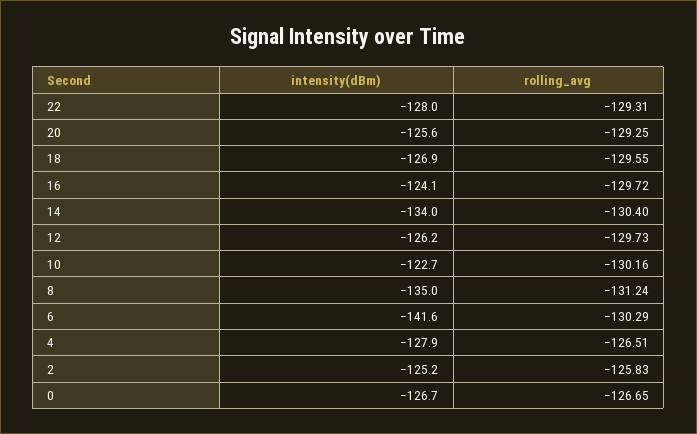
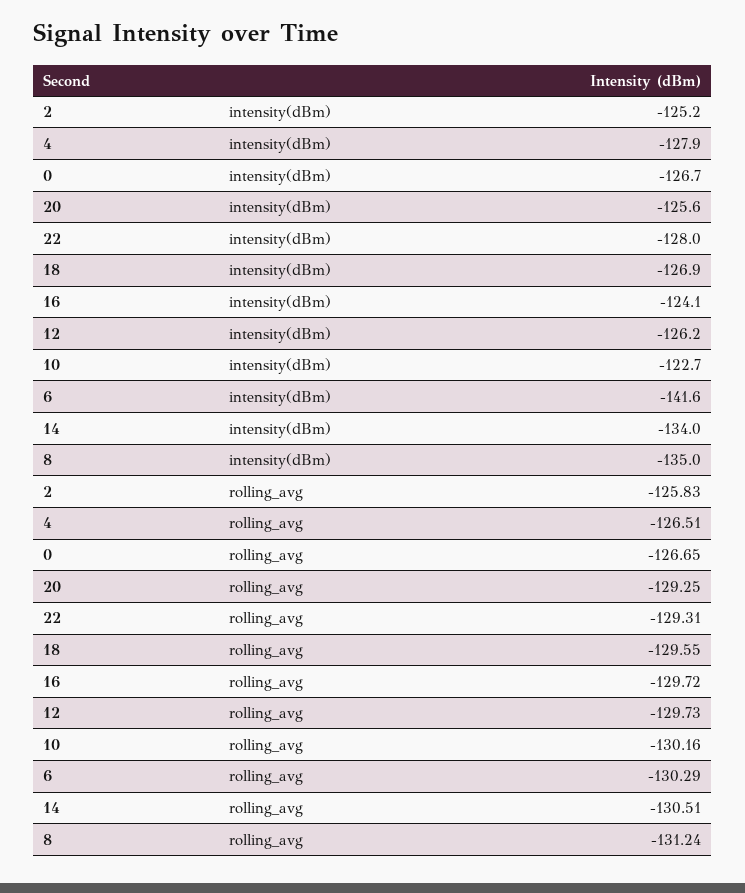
  {
    "intensity(dBm)": {
      "22": -128,
      "20": -125.6,
      "18": -126.9,
      "16": -124.1,
      "14": -134,
      "12": -126.2,
      "10": -122.7,
      "8": -135,
      "6": -141.6,
      "4": -127.9,
      "2": -125.2,
      "0": -126.7
    },
    "rolling_avg": {
      "22": -129.31,
      "20": -129.25,
      "18": -129.55,
      "16": -129.72,
-     "14": -130.4,
+     "14": -130.51,
      "12": -129.73,
      "10": -130.16,
      "8": -131.24,
      "6": -130.29,
      "4": -126.51,
      "2": -125.83,
      "0": -126.65
    }
  }

